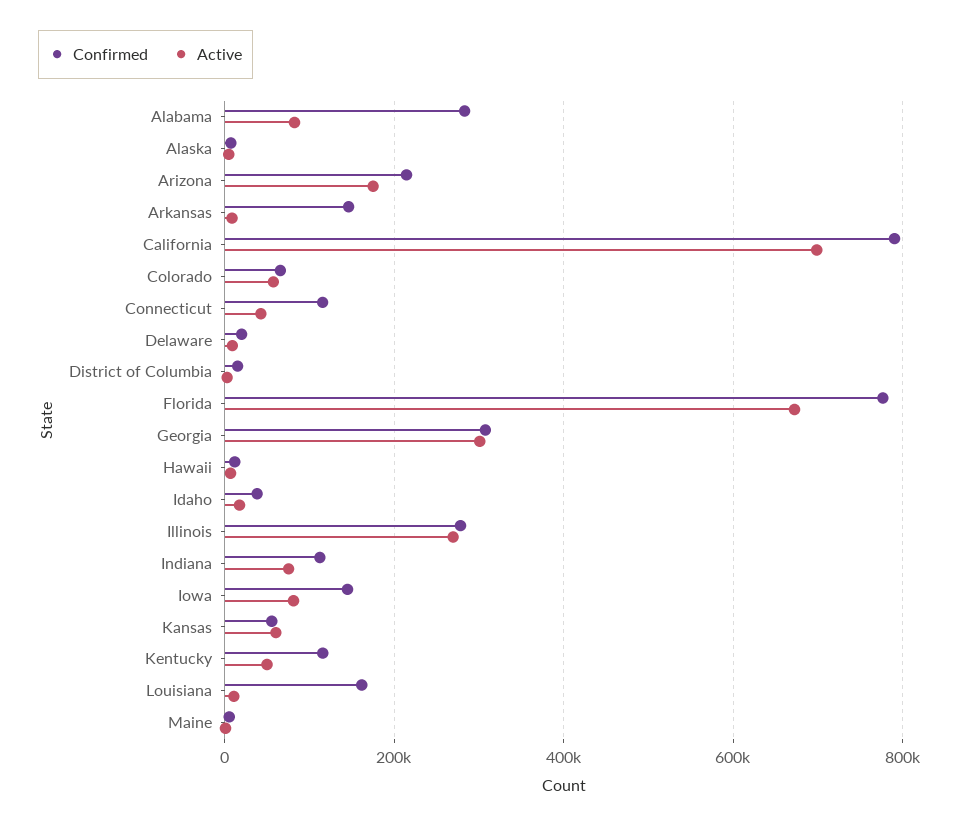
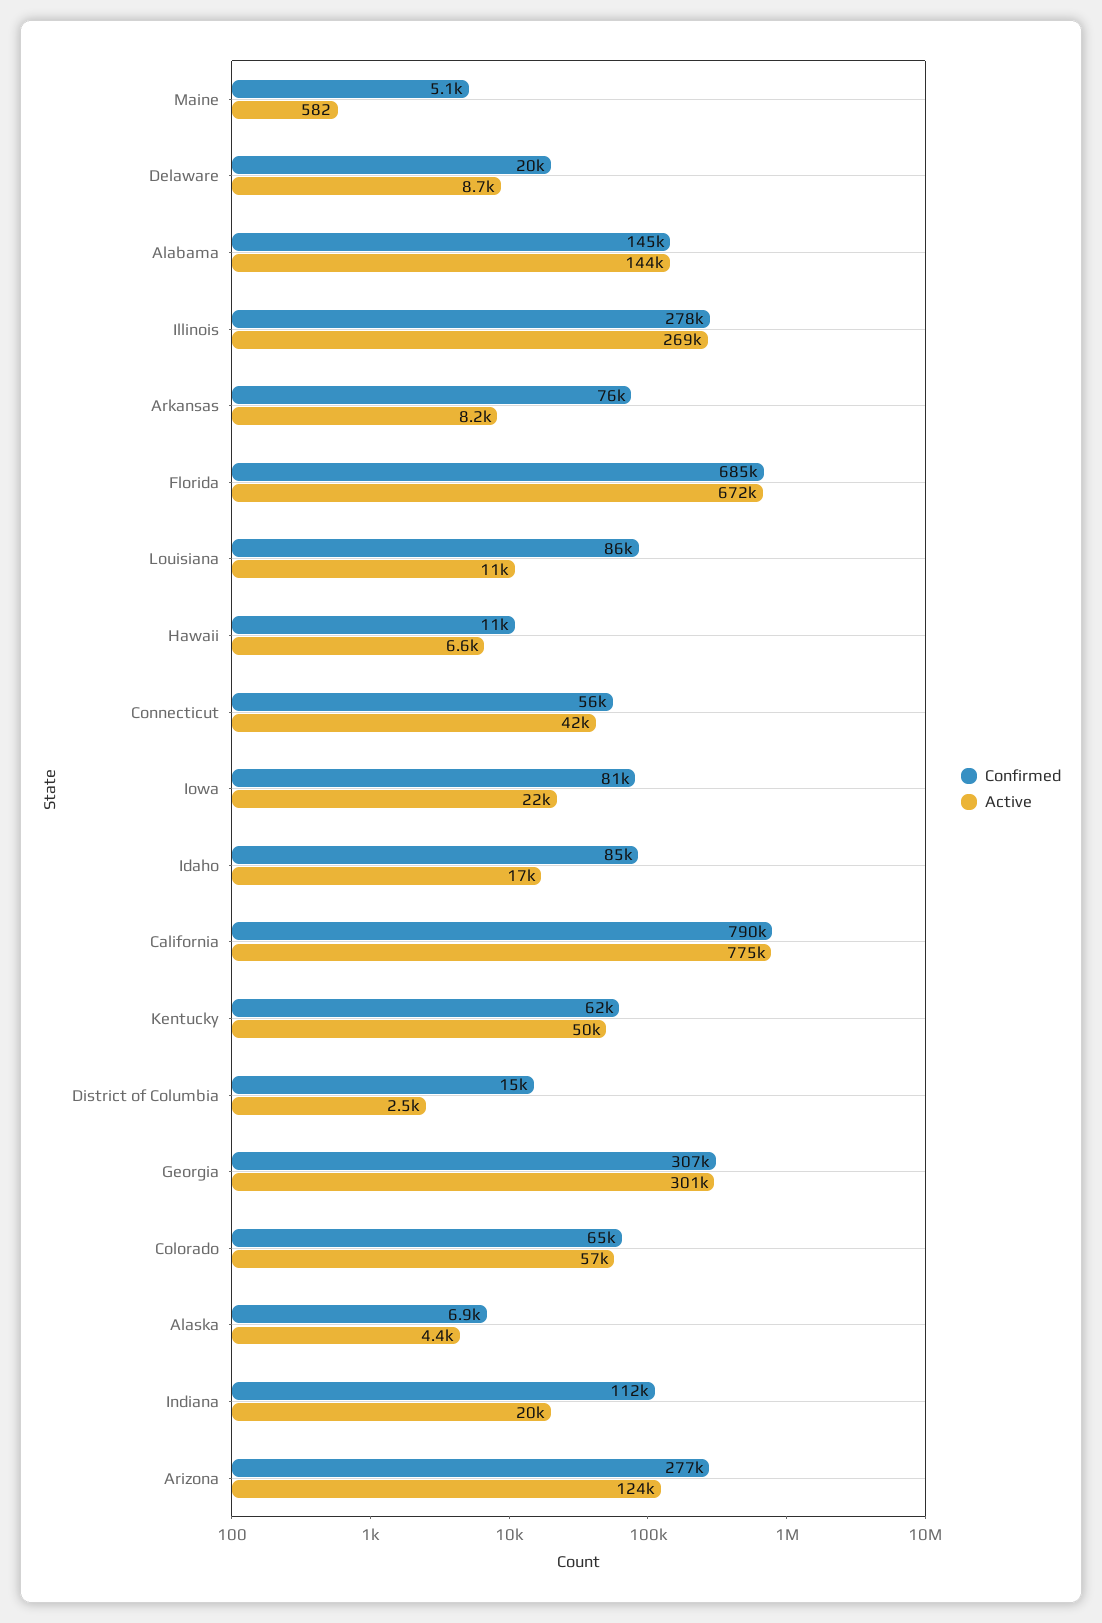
  {
    "Confirmed": {
-     "Alabama": 280000,
+     "Alabama": 145000,
      "Alaska": 6900,
-     "Arizona": 220000,
+     "Arizona": 277000,
-     "Arkansas": 140000,
+     "Arkansas": 76000,
      "California": 790000,
      "Colorado": 65000,
-     "Connecticut": 120000,
+     "Connecticut": 56000,
      "Delaware": 20000,
      "District of Columbia": 15000,
-     "Florida": 780000,
+     "Florida": 685000,
      "Georgia": 307000,
      "Hawaii": 11000,
-     "Idaho": 40000,
+     "Idaho": 85000,
      "Illinois": 278000,
      "Indiana": 112000,
-     "Iowa": 140000,
+     "Iowa": 81000,
-     "Kansas": 60000,
-     "Kentucky": 120000,
+     "Kentucky": 62000,
-     "Louisiana": 160000,
+     "Louisiana": 86000,
      "Maine": 5100
    },
    "Active": {
-     "Alabama": 80000,
+     "Alabama": 144000,
      "Alaska": 4400,
-     "Arizona": 180000,
+     "Arizona": 124000,
      "Arkansas": 8200,
-     "California": 700000,
+     "California": 775000,
      "Colorado": 57000,
      "Connecticut": 42000,
      "Delaware": 8700,
      "District of Columbia": 2500,
      "Florida": 672000,
      "Georgia": 301000,
      "Hawaii": 6600,
      "Idaho": 17000,
      "Illinois": 269000,
-     "Indiana": 80000,
+     "Indiana": 20000,
-     "Iowa": 80000,
+     "Iowa": 22000,
-     "Kansas": 60000,
      "Kentucky": 50000,
      "Louisiana": 11000,
      "Maine": 582
    }
  }

